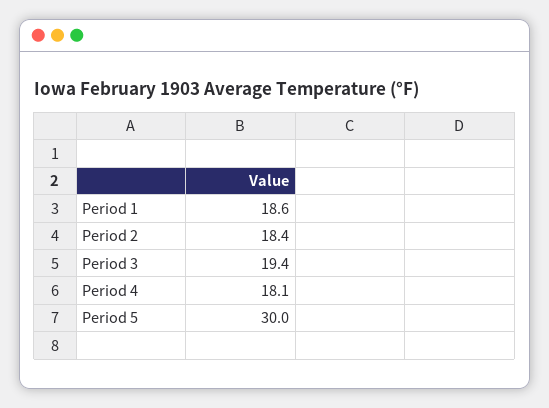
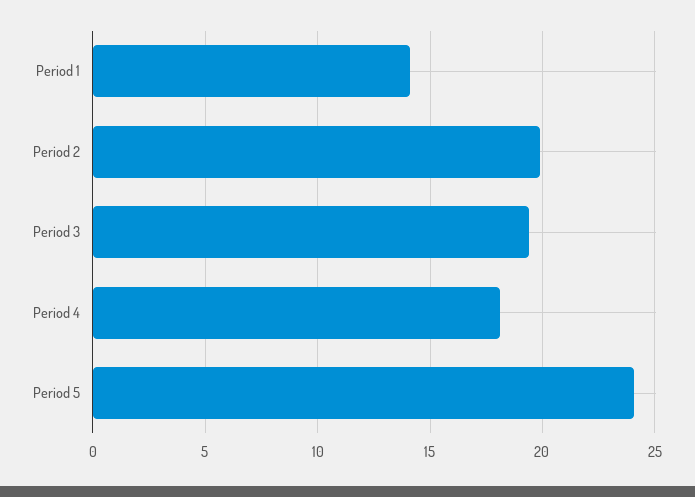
  {
-   "Period 1": 18.6,
+   "Period 1": 14,
-   "Period 2": 18.4,
+   "Period 2": 20,
    "Period 3": 19.4,
    "Period 4": 18.1,
-   "Period 5": 30
+   "Period 5": 24
  }

